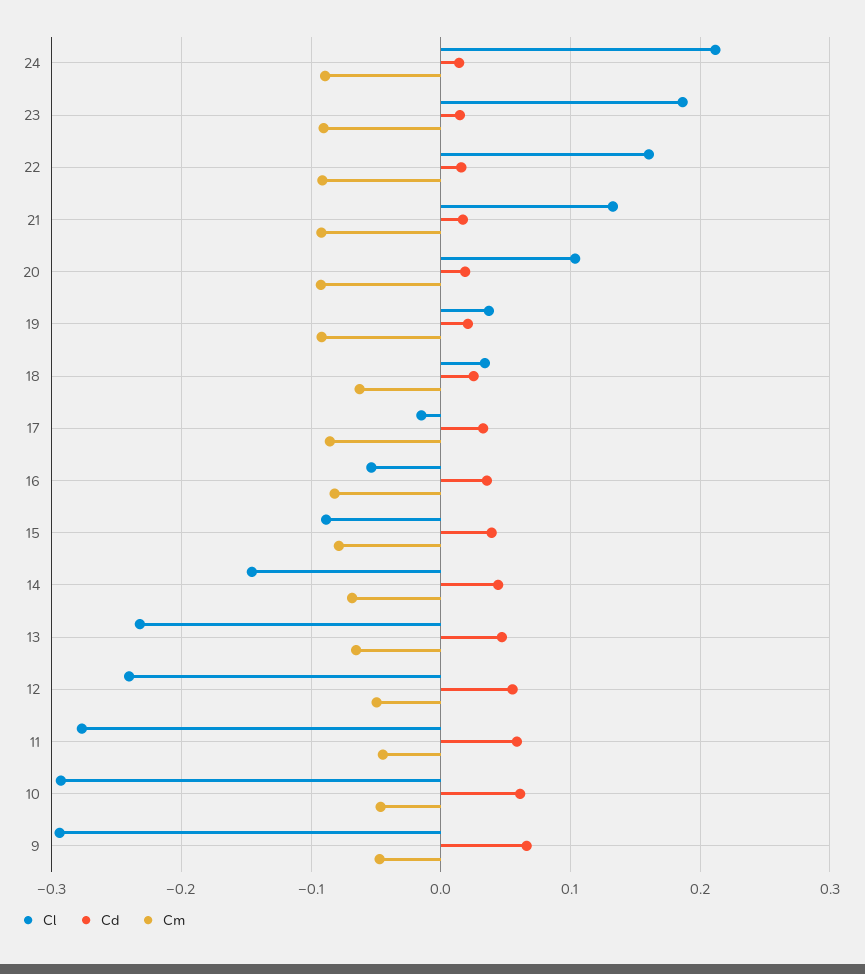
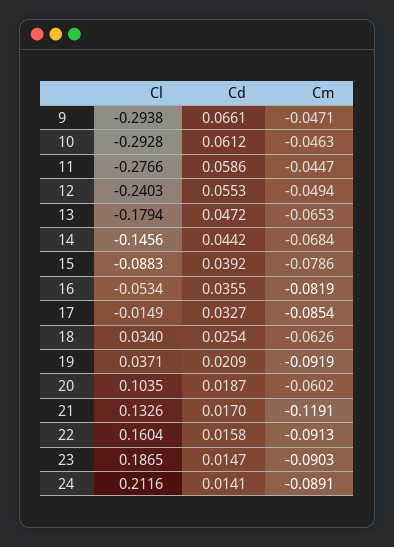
  {
    "Cl": {
      "24": 0.2116,
      "23": 0.1865,
      "22": 0.1604,
      "21": 0.1326,
      "20": 0.1035,
      "19": 0.0371,
      "18": 0.034,
      "17": -0.0149,
      "16": -0.0534,
      "15": -0.0883,
      "14": -0.1456,
-     "13": -0.23,
+     "13": -0.1794,
      "12": -0.2403,
      "11": -0.2766,
      "10": -0.2928,
      "9": -0.2938
    },
    "Cd": {
      "24": 0.0141,
      "23": 0.0147,
      "22": 0.0158,
      "21": 0.017,
      "20": 0.0187,
      "19": 0.0209,
      "18": 0.0254,
      "17": 0.0327,
      "16": 0.0355,
      "15": 0.0392,
      "14": 0.0442,
      "13": 0.0472,
      "12": 0.0553,
      "11": 0.0586,
      "10": 0.0612,
      "9": 0.0661
    },
    "Cm": {
      "24": -0.0891,
      "23": -0.0903,
      "22": -0.0913,
-     "21": -0.09,
+     "21": -0.1191,
-     "20": -0.09,
+     "20": -0.0602,
      "19": -0.0919,
      "18": -0.0626,
      "17": -0.0854,
      "16": -0.0819,
      "15": -0.0786,
      "14": -0.0684,
      "13": -0.0653,
      "12": -0.0494,
      "11": -0.0447,
      "10": -0.0463,
      "9": -0.0471
    }
  }

